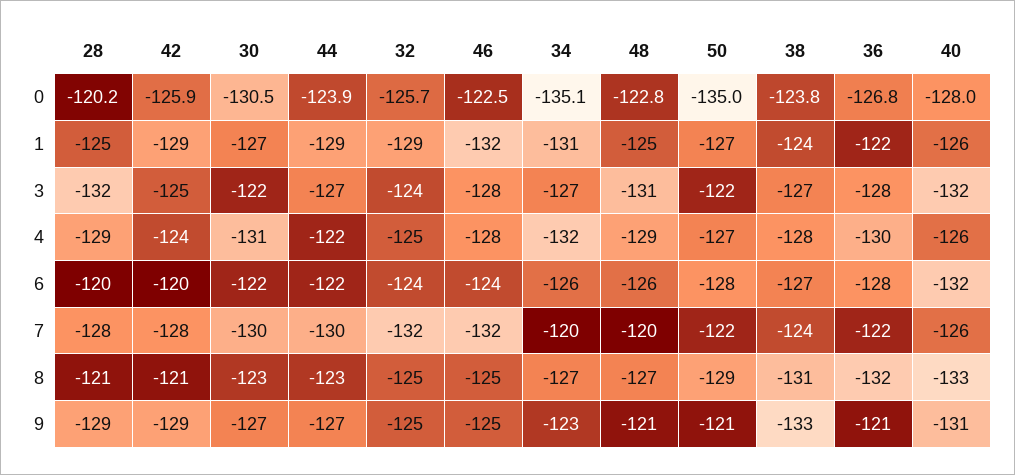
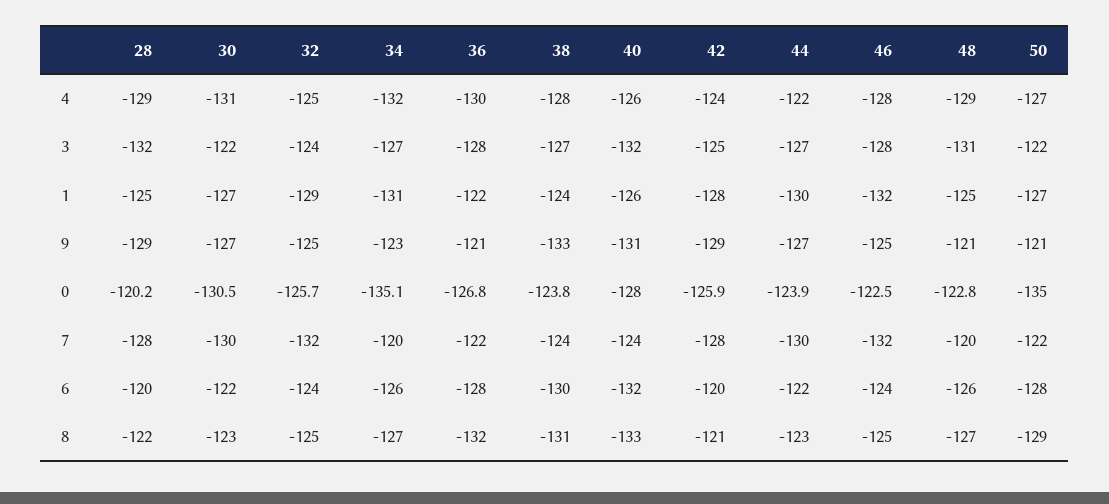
  {
    "28": {
      "0": -120.2,
      "1": -125,
      "3": -132,
      "4": -129,
      "6": -120,
      "7": -128,
-     "8": -121,
+     "8": -122,
      "9": -129
    },
    "42": {
      "0": -125.9,
-     "1": -129,
+     "1": -128,
      "3": -125,
      "4": -124,
      "6": -120,
      "7": -128,
      "8": -121,
      "9": -129
    },
    "30": {
      "0": -130.5,
      "1": -127,
      "3": -122,
      "4": -131,
      "6": -122,
      "7": -130,
      "8": -123,
      "9": -127
    },
    "44": {
      "0": -123.9,
-     "1": -129,
+     "1": -130,
      "3": -127,
      "4": -122,
      "6": -122,
      "7": -130,
      "8": -123,
      "9": -127
    },
    "32": {
      "0": -125.7,
      "1": -129,
      "3": -124,
      "4": -125,
      "6": -124,
      "7": -132,
      "8": -125,
      "9": -125
    },
    "46": {
      "0": -122.5,
      "1": -132,
      "3": -128,
      "4": -128,
      "6": -124,
      "7": -132,
      "8": -125,
      "9": -125
    },
    "34": {
      "0": -135.1,
      "1": -131,
      "3": -127,
      "4": -132,
      "6": -126,
      "7": -120,
      "8": -127,
      "9": -123
    },
    "48": {
      "0": -122.8,
      "1": -125,
      "3": -131,
      "4": -129,
      "6": -126,
      "7": -120,
      "8": -127,
      "9": -121
    },
    "50": {
      "0": -135,
      "1": -127,
      "3": -122,
      "4": -127,
      "6": -128,
      "7": -122,
      "8": -129,
      "9": -121
    },
    "38": {
      "0": -123.8,
      "1": -124,
      "3": -127,
      "4": -128,
-     "6": -127,
+     "6": -130,
      "7": -124,
      "8": -131,
      "9": -133
    },
    "36": {
      "0": -126.8,
      "1": -122,
      "3": -128,
      "4": -130,
      "6": -128,
      "7": -122,
      "8": -132,
      "9": -121
    },
    "40": {
      "0": -128,
      "1": -126,
      "3": -132,
      "4": -126,
      "6": -132,
-     "7": -126,
+     "7": -124,
      "8": -133,
      "9": -131
    }
  }

